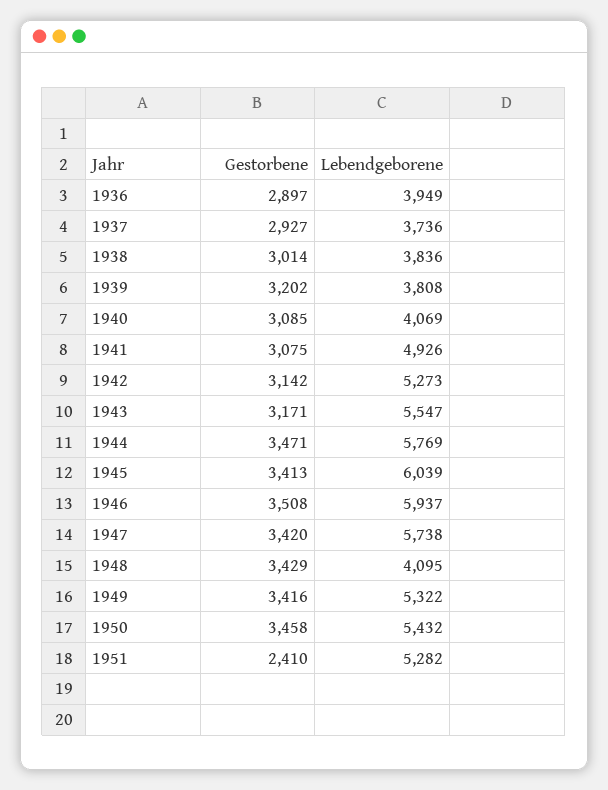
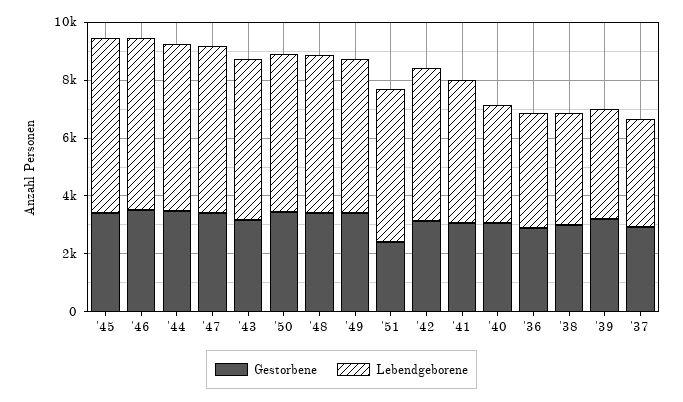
  {
    "Gestorbene": {
      "1936": 2897,
      "1937": 2927,
      "1938": 3014,
      "1939": 3202,
      "1940": 3085,
      "1941": 3075,
      "1942": 3142,
      "1943": 3171,
      "1944": 3471,
      "1945": 3413,
      "1946": 3508,
      "1947": 3420,
      "1948": 3429,
      "1949": 3416,
      "1950": 3458,
      "1951": 2410
    },
    "Lebendgeborene": {
      "1936": 3949,
      "1937": 3736,
      "1938": 3836,
      "1939": 3808,
      "1940": 4069,
      "1941": 4926,
      "1942": 5273,
      "1943": 5547,
      "1944": 5769,
      "1945": 6039,
      "1946": 5937,
      "1947": 5738,
-     "1948": 4095,
+     "1948": 5500,
      "1949": 5322,
      "1950": 5432,
      "1951": 5282
    }
  }

